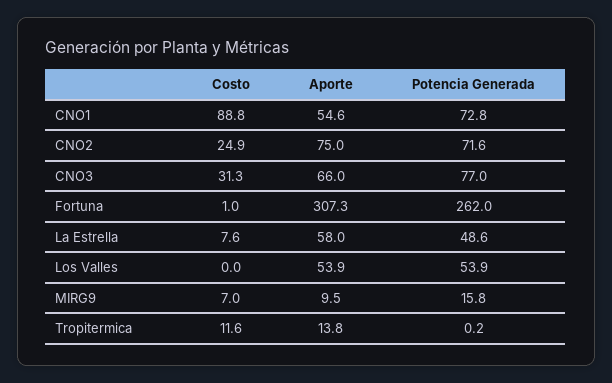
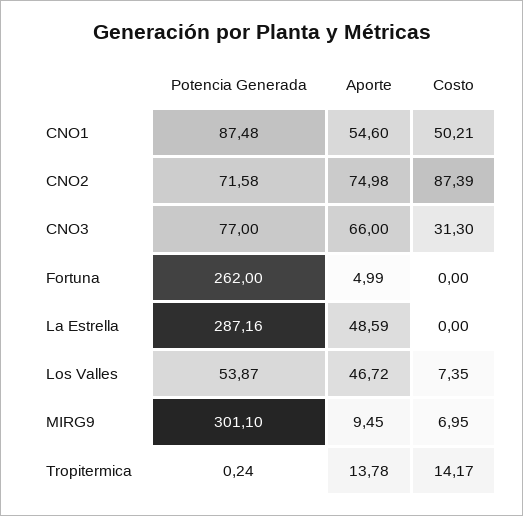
  {
    "Costo": {
-     "CNO1": 88.8,
+     "CNO1": 50.21,
-     "CNO2": 24.9,
+     "CNO2": 87.39,
      "CNO3": 31.3,
-     "Fortuna": 1,
+     "Fortuna": 0,
-     "La Estrella": 7.6,
+     "La Estrella": 0,
-     "Los Valles": 0,
+     "Los Valles": 7.35,
      "MIRG9": 6.95,
-     "Tropitermica": 11.6
+     "Tropitermica": 14.17
    },
    "Aporte": {
      "CNO1": 54.6,
      "CNO2": 74.98,
      "CNO3": 66,
-     "Fortuna": 307.3,
+     "Fortuna": 4.99,
-     "La Estrella": 58,
+     "La Estrella": 48.59,
-     "Los Valles": 53.9,
+     "Los Valles": 46.72,
      "MIRG9": 9.45,
      "Tropitermica": 13.78
    },
    "Potencia Generada": {
-     "CNO1": 72.8,
+     "CNO1": 87.48,
      "CNO2": 71.58,
      "CNO3": 77,
      "Fortuna": 262,
-     "La Estrella": 48.6,
+     "La Estrella": 287.16,
      "Los Valles": 53.87,
-     "MIRG9": 15.8,
+     "MIRG9": 301.1,
      "Tropitermica": 0.24
    }
  }

